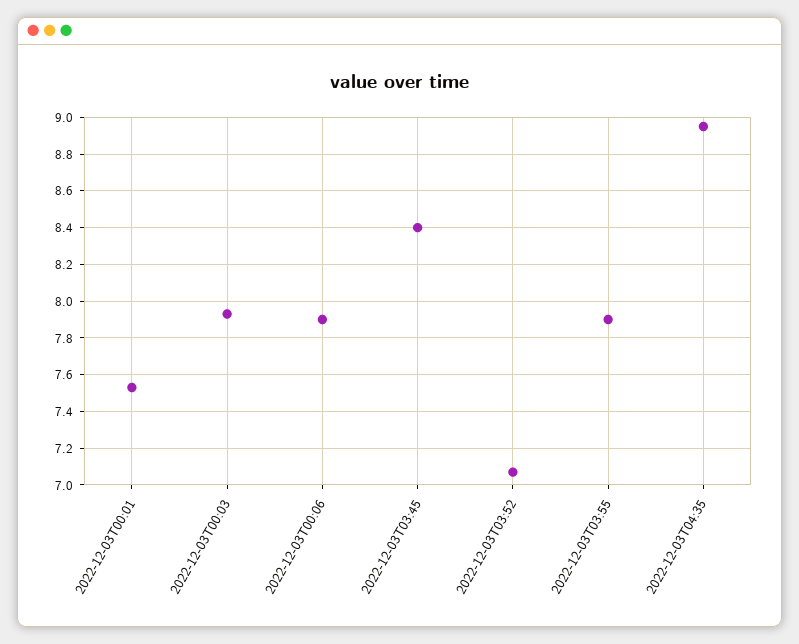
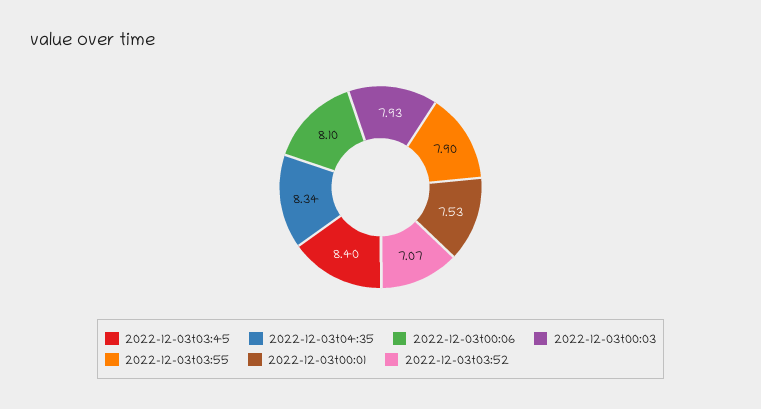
  {
    "2022-12-03T00:01": 7.53,
    "2022-12-03T00:03": 7.93,
-   "2022-12-03T00:06": 7.9,
+   "2022-12-03T00:06": 8.1,
    "2022-12-03T03:45": 8.4,
    "2022-12-03T03:52": 7.07,
    "2022-12-03T03:55": 7.9,
-   "2022-12-03T04:35": 8.95
+   "2022-12-03T04:35": 8.34
  }

